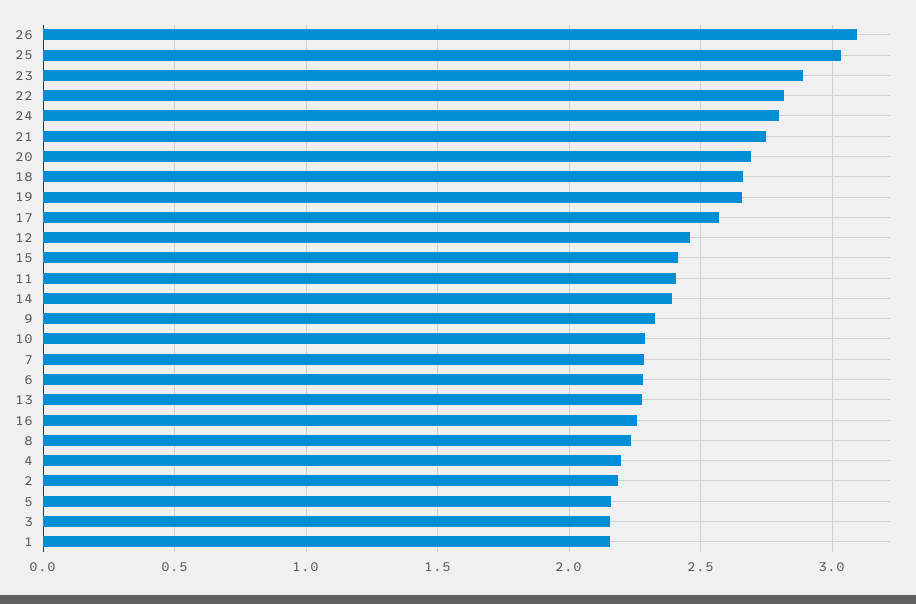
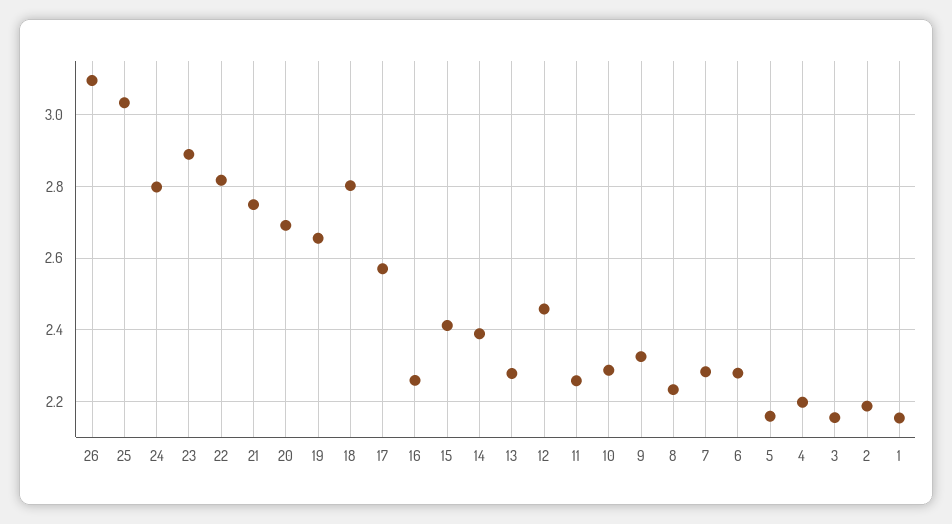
  {
    "26": 3.1,
    "25": 3.04,
    "23": 2.88,
    "22": 2.82,
    "24": 2.8,
    "21": 2.74,
    "20": 2.7,
-   "18": 2.65,
+   "18": 2.8,
    "19": 2.66,
    "17": 2.58,
    "12": 2.46,
    "15": 2.42,
-   "11": 2.4,
+   "11": 2.26,
    "14": 2.38,
    "9": 2.32,
    "10": 2.28,
    "7": 2.28,
    "6": 2.28,
    "13": 2.28,
    "16": 2.26,
    "8": 2.24,
    "4": 2.2,
    "2": 2.18,
    "5": 2.16,
    "3": 2.16,
    "1": 2.16
  }

